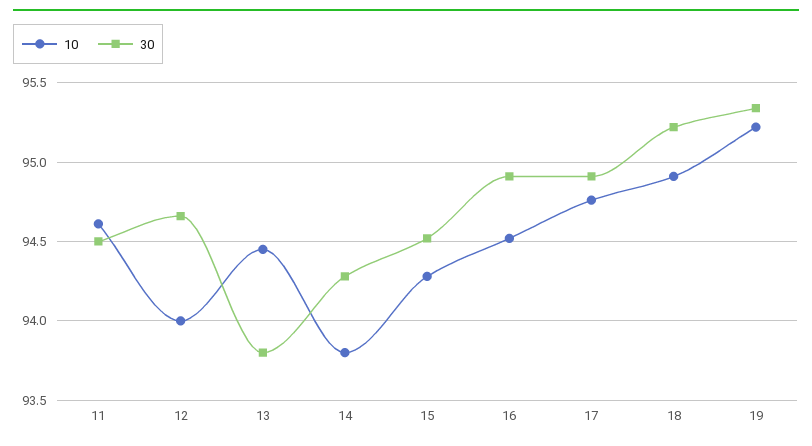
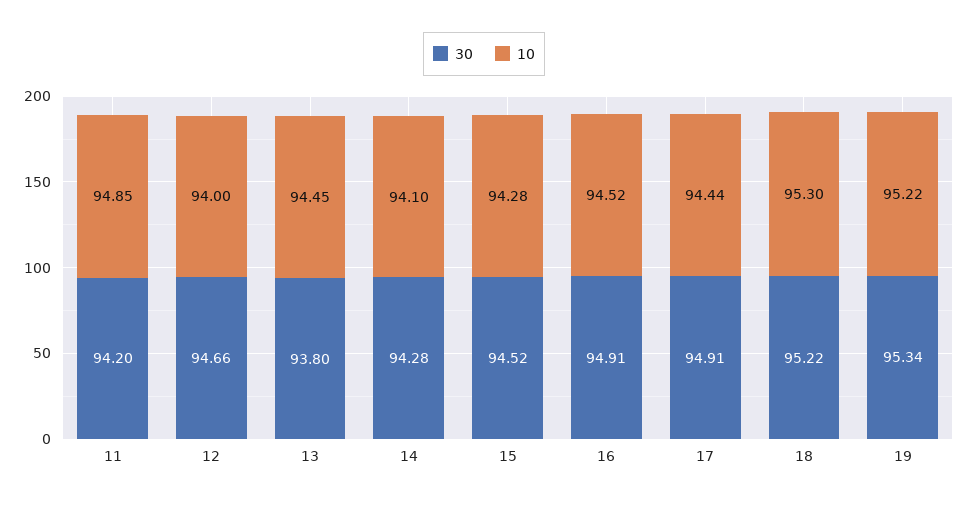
  {
    "10": {
-     "11": 94.6,
+     "11": 94.85,
      "12": 94,
      "13": 94.45,
-     "14": 93.8,
+     "14": 94.1,
      "15": 94.28,
      "16": 94.52,
-     "17": 94.75,
+     "17": 94.44,
-     "18": 94.9,
+     "18": 95.3,
      "19": 95.22
    },
    "30": {
-     "11": 94.5,
+     "11": 94.2,
      "12": 94.66,
      "13": 93.8,
      "14": 94.28,
      "15": 94.52,
      "16": 94.91,
      "17": 94.91,
      "18": 95.22,
      "19": 95.34
    }
  }

